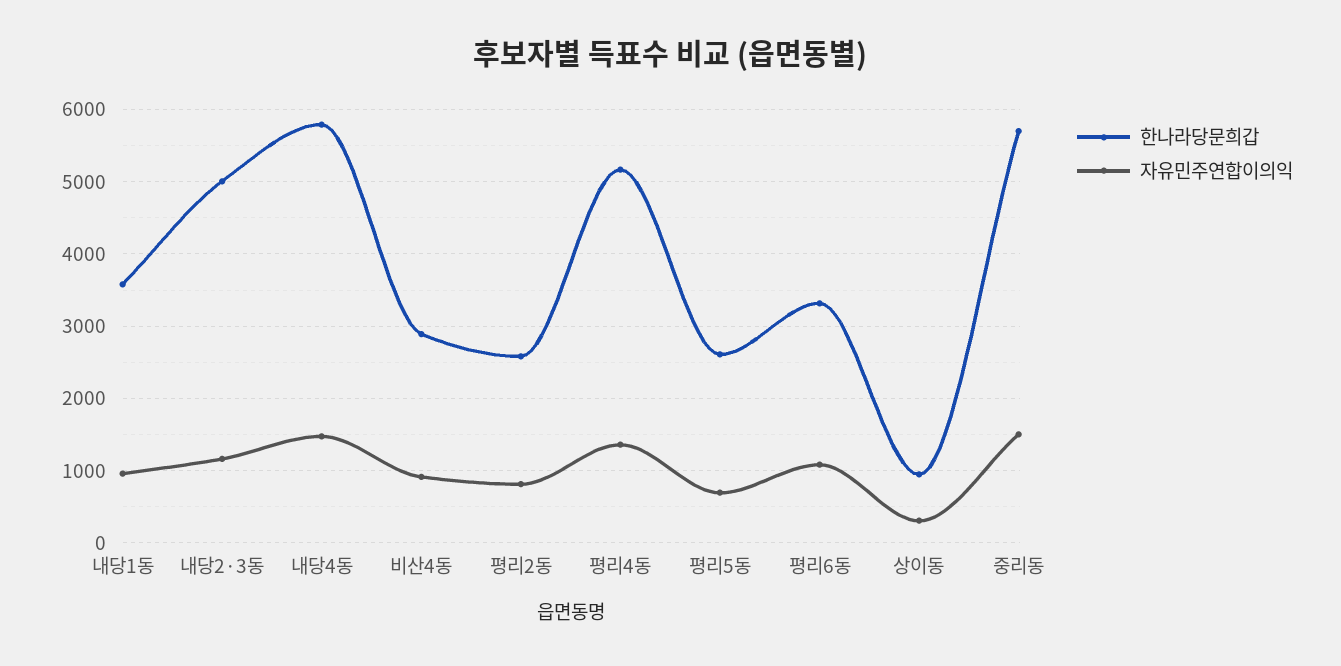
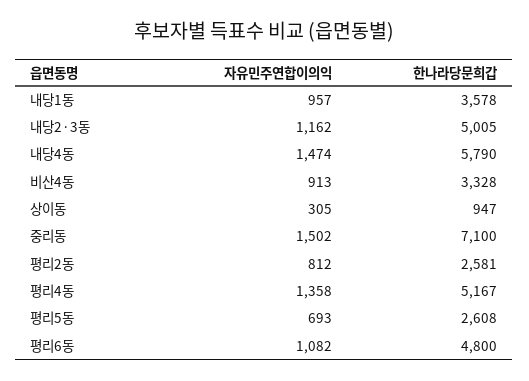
  {
    "한나라당문희갑": {
      "내당1동": 3578,
      "내당2·3동": 5005,
      "내당4동": 5790,
-     "비산4동": 2900,
+     "비산4동": 3328,
      "평리2동": 2581,
      "평리4동": 5167,
      "평리5동": 2608,
-     "평리6동": 3300,
+     "평리6동": 4800,
      "상이동": 947,
-     "중리동": 5700
+     "중리동": 7100
    },
    "자유민주연합이의익": {
      "내당1동": 957,
      "내당2·3동": 1162,
      "내당4동": 1474,
      "비산4동": 913,
      "평리2동": 812,
      "평리4동": 1358,
      "평리5동": 693,
      "평리6동": 1082,
      "상이동": 305,
      "중리동": 1502
    }
  }

